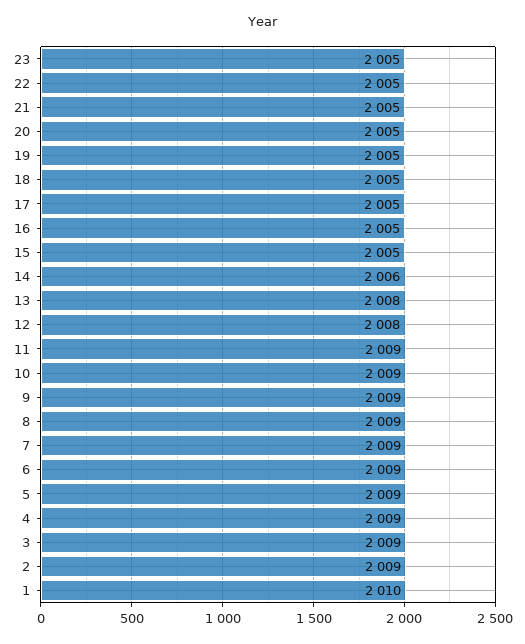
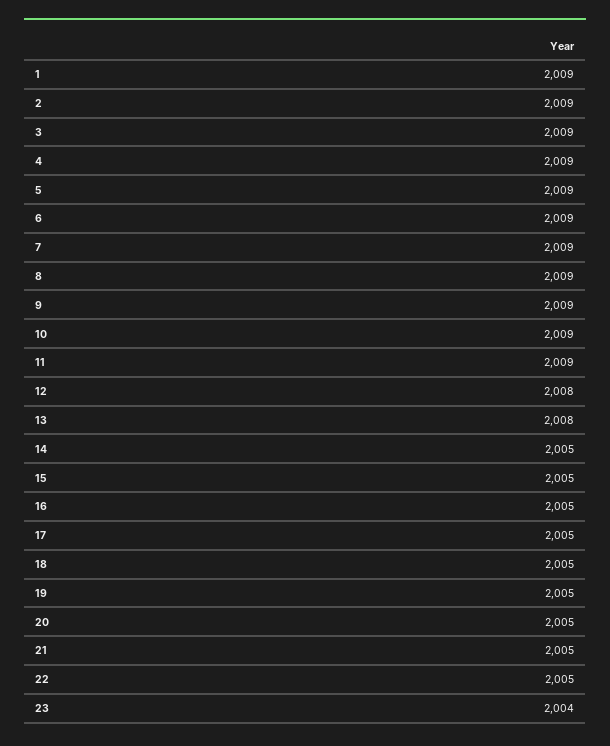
  {
-   "23": 2005,
+   "23": 2004,
    "22": 2005,
    "21": 2005,
    "20": 2005,
    "19": 2005,
    "18": 2005,
    "17": 2005,
    "16": 2005,
    "15": 2005,
-   "14": 2006,
+   "14": 2005,
    "13": 2008,
    "12": 2008,
    "11": 2009,
    "10": 2009,
    "9": 2009,
    "8": 2009,
    "7": 2009,
    "6": 2009,
    "5": 2009,
    "4": 2009,
    "3": 2009,
    "2": 2009,
-   "1": 2010
+   "1": 2009
  }

